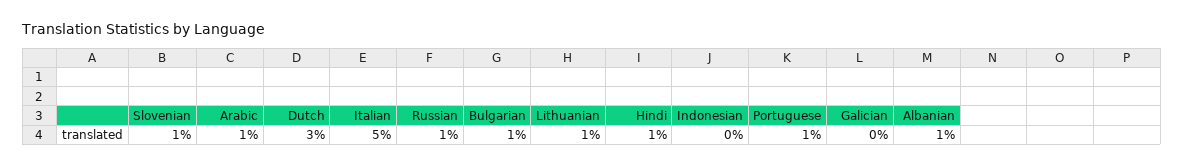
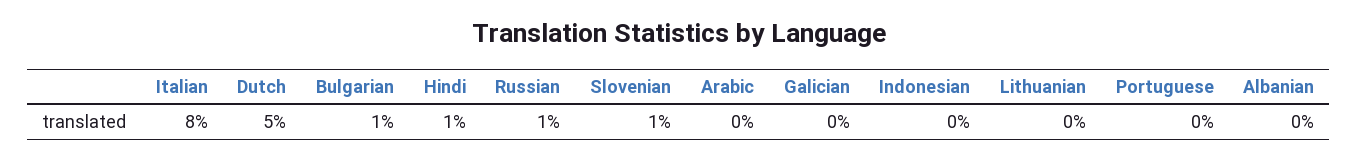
  {
    "Slovenian": 1,
-   "Arabic": 1,
+   "Arabic": 0,
-   "Dutch": 3,
+   "Dutch": 5,
-   "Italian": 5,
+   "Italian": 8,
    "Russian": 1,
    "Bulgarian": 1,
-   "Lithuanian": 1,
+   "Lithuanian": 0,
    "Hindi": 1,
    "Indonesian": 0,
-   "Portuguese": 1,
+   "Portuguese": 0,
    "Galician": 0,
-   "Albanian": 1
+   "Albanian": 0
  }

